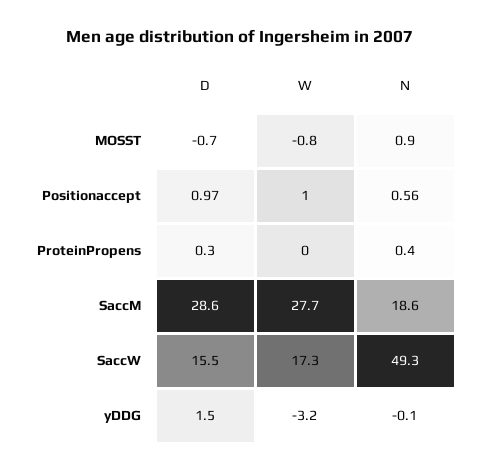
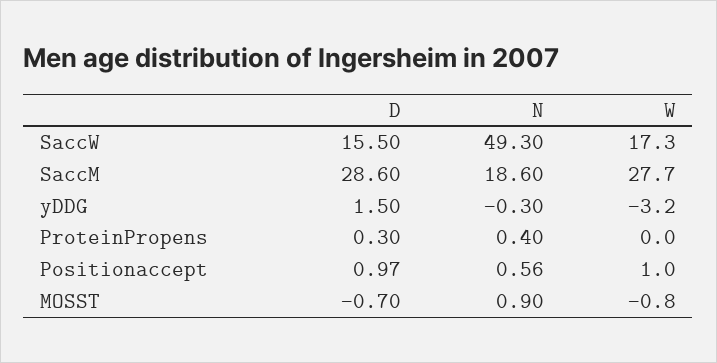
  {
    "D": {
      "MOSST": -0.7,
      "Positionaccept": 0.97,
      "ProteinPropens": 0.3,
      "SaccM": 28.6,
      "SaccW": 15.5,
      "yDDG": 1.5
    },
    "W": {
      "MOSST": -0.8,
      "Positionaccept": 1,
      "ProteinPropens": 0,
      "SaccM": 27.7,
      "SaccW": 17.3,
      "yDDG": -3.2
    },
    "N": {
      "MOSST": 0.9,
      "Positionaccept": 0.56,
      "ProteinPropens": 0.4,
      "SaccM": 18.6,
      "SaccW": 49.3,
-     "yDDG": -0.1
+     "yDDG": -0.3
    }
  }

